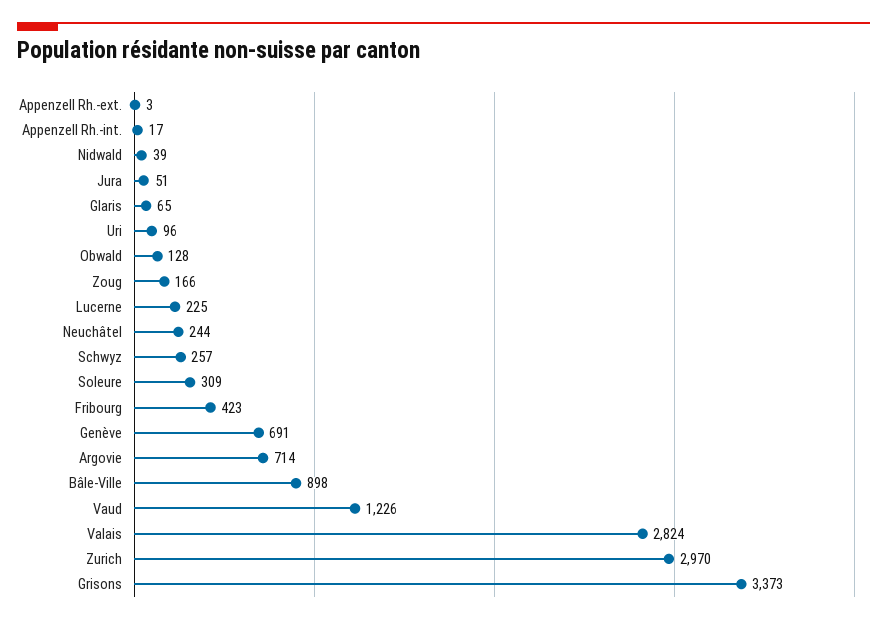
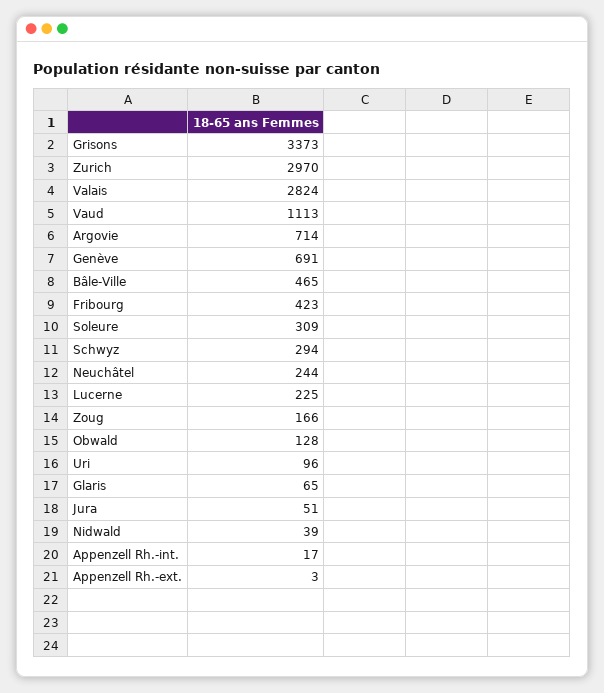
  {
    "Appenzell Rh.-ext.": 3,
    "Appenzell Rh.-int.": 17,
    "Nidwald": 39,
    "Jura": 51,
    "Glaris": 65,
    "Uri": 96,
    "Obwald": 128,
    "Zoug": 166,
    "Lucerne": 225,
    "Neuchâtel": 244,
-   "Schwyz": 257,
+   "Schwyz": 294,
    "Soleure": 309,
    "Fribourg": 423,
    "Genève": 691,
    "Argovie": 714,
-   "Bâle-Ville": 898,
+   "Bâle-Ville": 465,
-   "Vaud": 1226,
+   "Vaud": 1113,
    "Valais": 2824,
    "Zurich": 2970,
    "Grisons": 3373
  }

